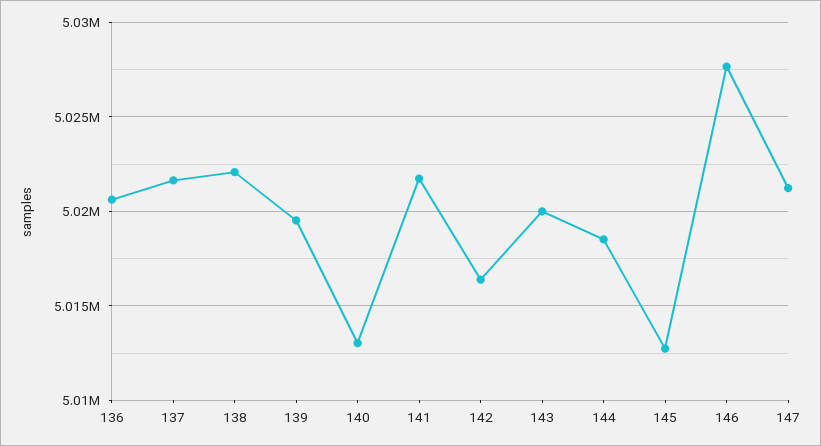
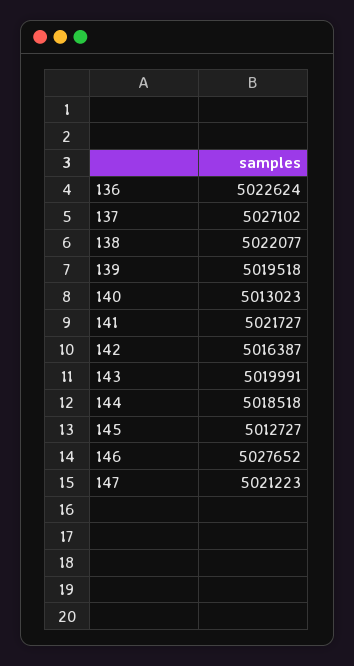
  {
-   "136": 5020500,
+   "136": 5022624,
-   "137": 5021500,
+   "137": 5027102,
    "138": 5022077,
    "139": 5019518,
    "140": 5013023,
    "141": 5021727,
    "142": 5016387,
    "143": 5019991,
    "144": 5018518,
    "145": 5012727,
    "146": 5027652,
    "147": 5021223
  }

